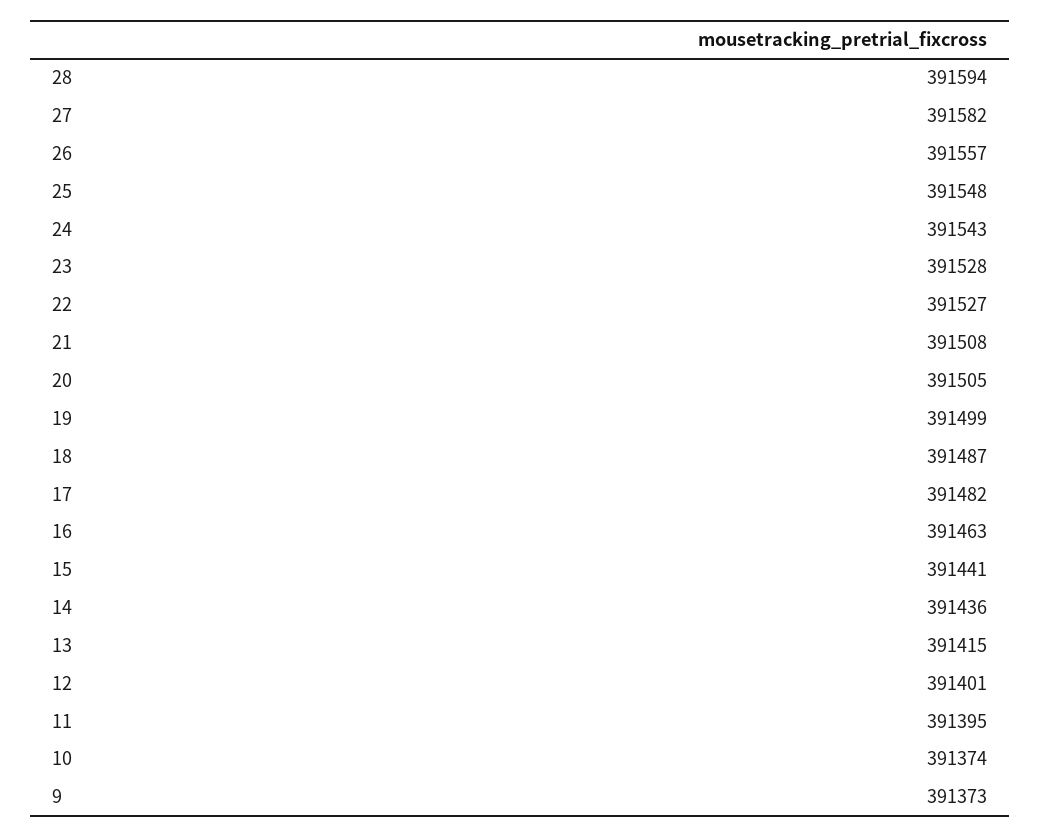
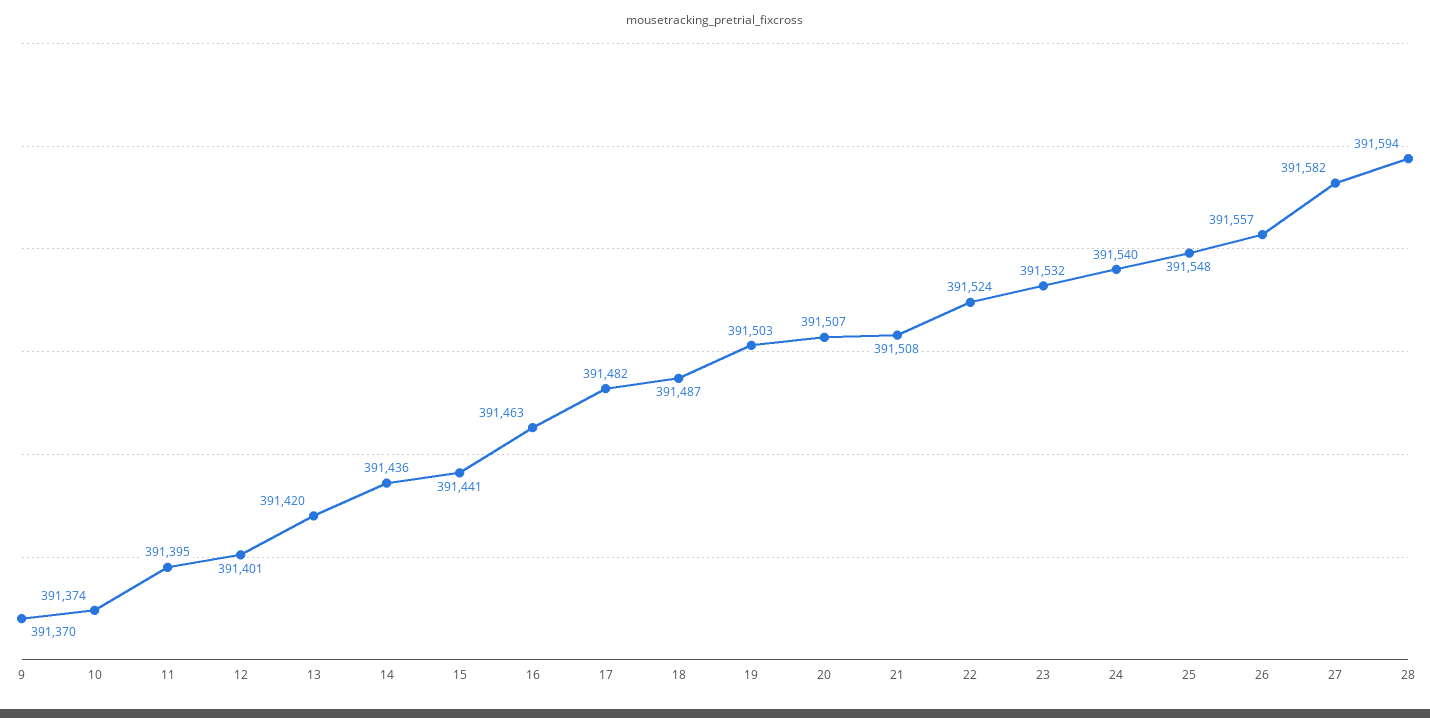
  {
    "28": 391594,
    "27": 391582,
    "26": 391557,
    "25": 391548,
-   "24": 391543,
+   "24": 391540,
-   "23": 391528,
+   "23": 391532,
-   "22": 391527,
+   "22": 391524,
    "21": 391508,
-   "20": 391505,
+   "20": 391507,
-   "19": 391499,
+   "19": 391503,
    "18": 391487,
    "17": 391482,
    "16": 391463,
    "15": 391441,
    "14": 391436,
-   "13": 391415,
+   "13": 391420,
    "12": 391401,
    "11": 391395,
    "10": 391374,
-   "9": 391373
+   "9": 391370
  }

